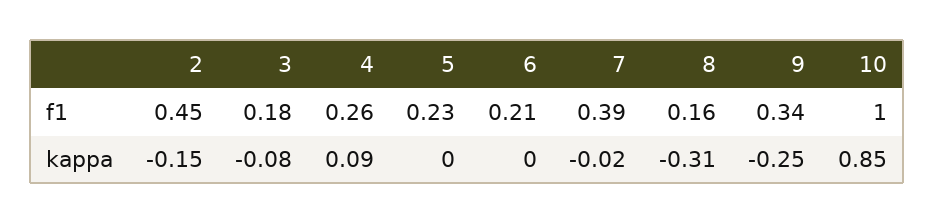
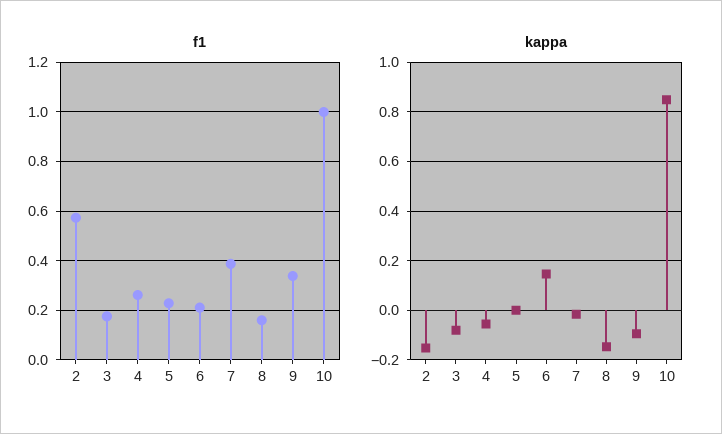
  {
    "f1": {
-     "2": 0.45,
+     "2": 0.575,
      "3": 0.18,
      "4": 0.26,
      "5": 0.23,
      "6": 0.21,
      "7": 0.39,
      "8": 0.16,
      "9": 0.34,
      "10": 1
    },
    "kappa": {
      "2": -0.15,
      "3": -0.08,
-     "4": 0.09,
+     "4": -0.05,
      "5": 0,
-     "6": 0,
+     "6": 0.15,
      "7": -0.02,
-     "8": -0.31,
+     "8": -0.15,
-     "9": -0.25,
+     "9": -0.1,
      "10": 0.85
    }
  }

